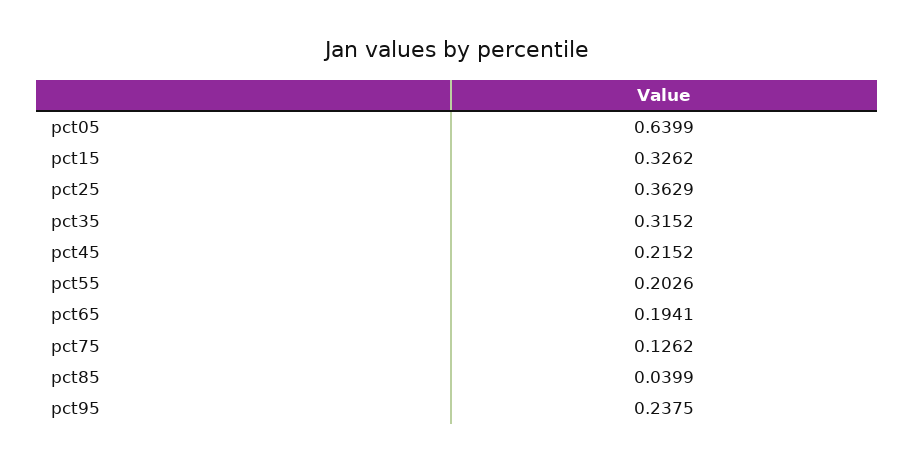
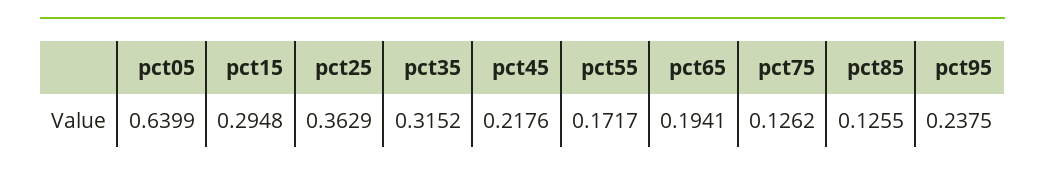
  {
    "pct05": 0.6399,
-   "pct15": 0.3262,
+   "pct15": 0.2948,
    "pct25": 0.3629,
    "pct35": 0.3152,
-   "pct45": 0.2152,
+   "pct45": 0.2176,
-   "pct55": 0.2026,
+   "pct55": 0.1717,
    "pct65": 0.1941,
    "pct75": 0.1262,
-   "pct85": 0.0399,
+   "pct85": 0.1255,
    "pct95": 0.2375
  }

